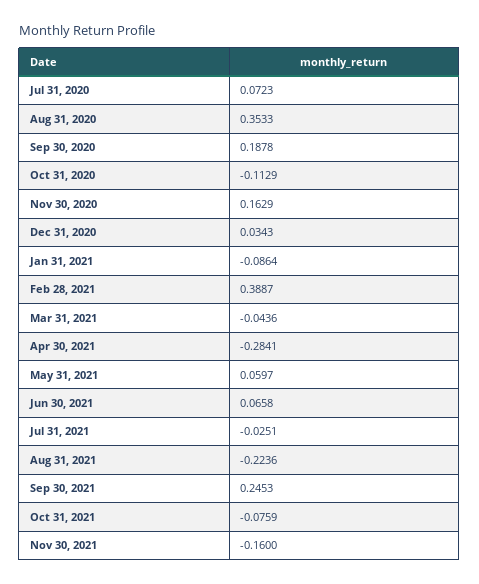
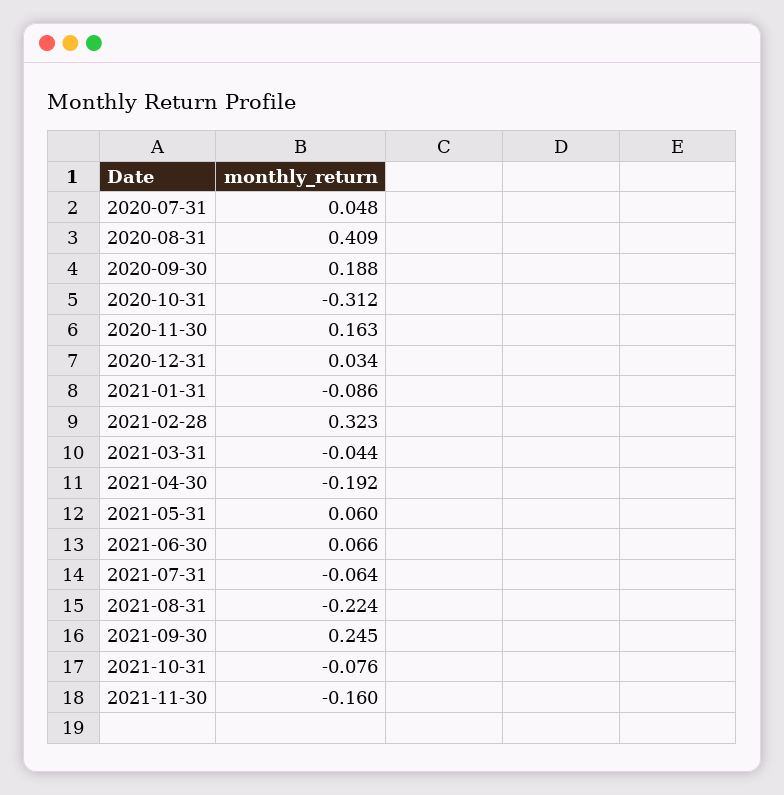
  {
-   "Jul 31, 2020": 0.0723,
+   "Jul 31, 2020": 0.048,
-   "Aug 31, 2020": 0.3533,
+   "Aug 31, 2020": 0.409,
    "Sep 30, 2020": 0.1878,
-   "Oct 31, 2020": -0.1129,
+   "Oct 31, 2020": -0.312,
    "Nov 30, 2020": 0.1629,
    "Dec 31, 2020": 0.0343,
    "Jan 31, 2021": -0.0864,
-   "Feb 28, 2021": 0.3887,
+   "Feb 28, 2021": 0.323,
    "Mar 31, 2021": -0.0436,
-   "Apr 30, 2021": -0.2841,
+   "Apr 30, 2021": -0.192,
    "May 31, 2021": 0.0597,
    "Jun 30, 2021": 0.0658,
-   "Jul 31, 2021": -0.0251,
+   "Jul 31, 2021": -0.064,
    "Aug 31, 2021": -0.2236,
    "Sep 30, 2021": 0.2453,
    "Oct 31, 2021": -0.0759,
    "Nov 30, 2021": -0.16
  }

